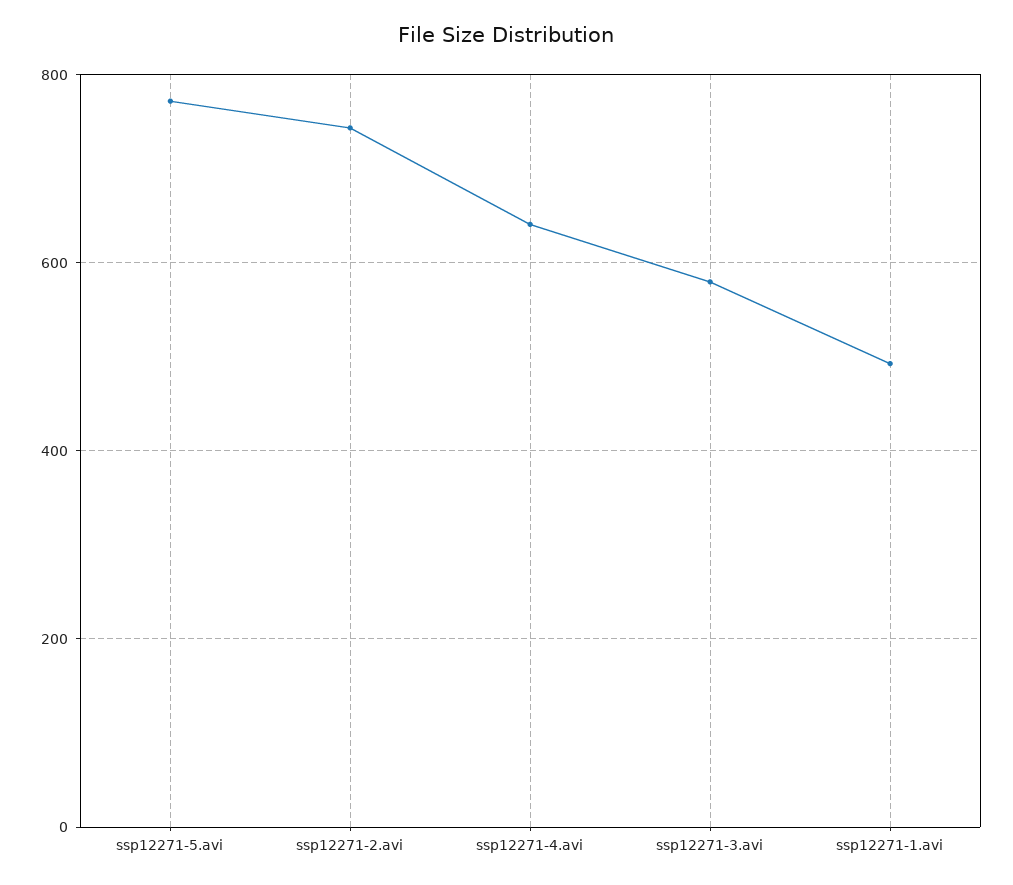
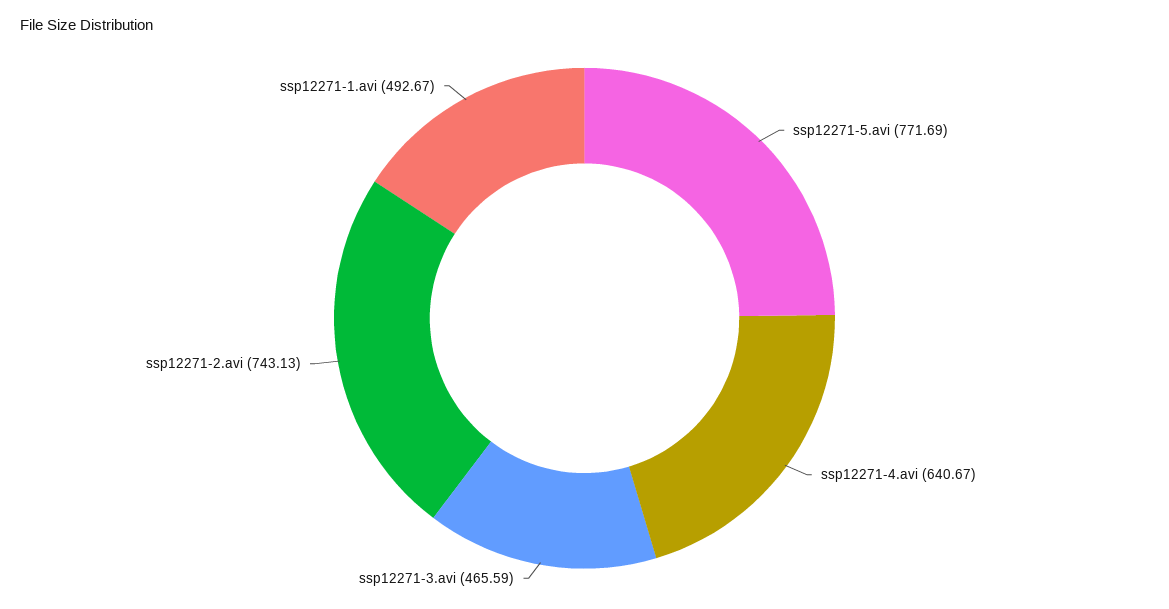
  {
    "ssp12271-5.avi": 771.69,
    "ssp12271-2.avi": 743.13,
    "ssp12271-4.avi": 640.67,
-   "ssp12271-3.avi": 580,
+   "ssp12271-3.avi": 465.59,
    "ssp12271-1.avi": 492.67
  }

